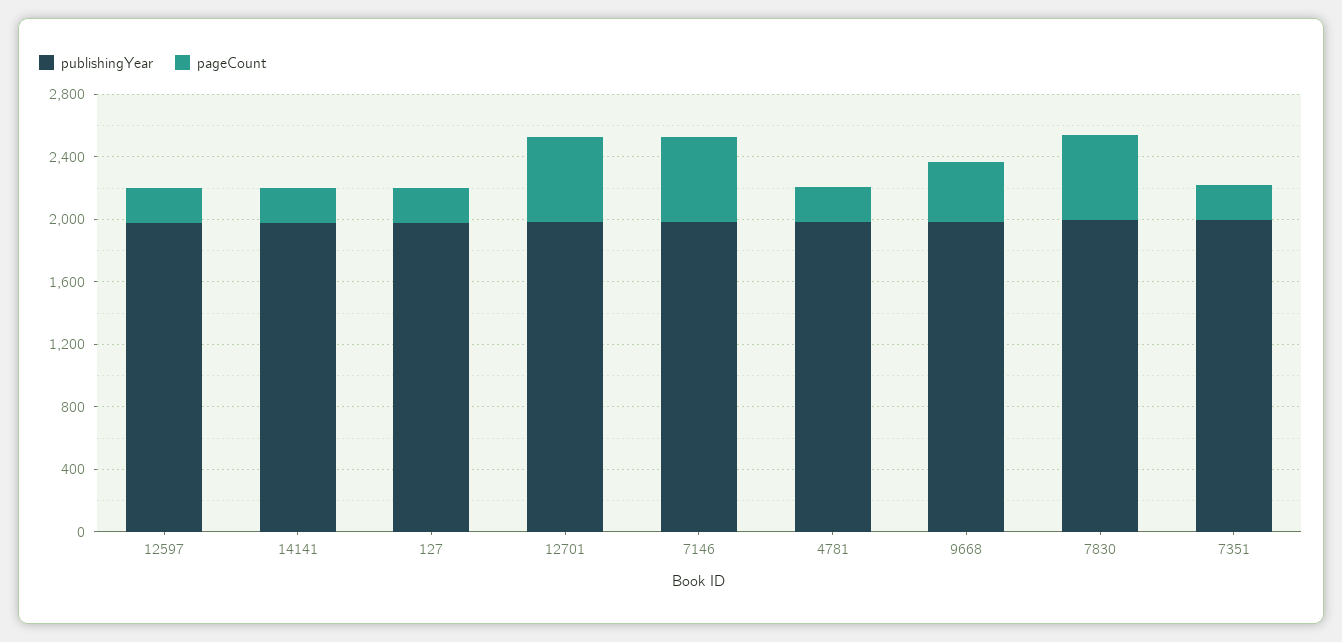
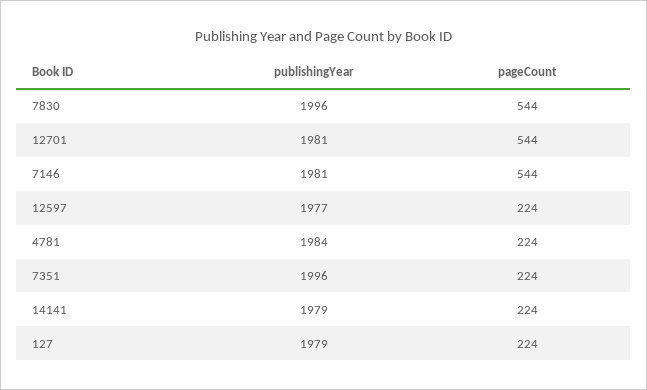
  {
    "publishingYear": {
      "12597": 1977,
      "14141": 1979,
      "127": 1979,
      "12701": 1981,
      "7146": 1981,
      "4781": 1984,
-     "9668": 2000,
      "7830": 1996,
      "7351": 1996
    },
    "pageCount": {
      "12597": 224,
      "14141": 224,
      "127": 224,
      "12701": 544,
      "7146": 544,
      "4781": 224,
-     "9668": 400,
      "7830": 544,
      "7351": 224
    }
  }

